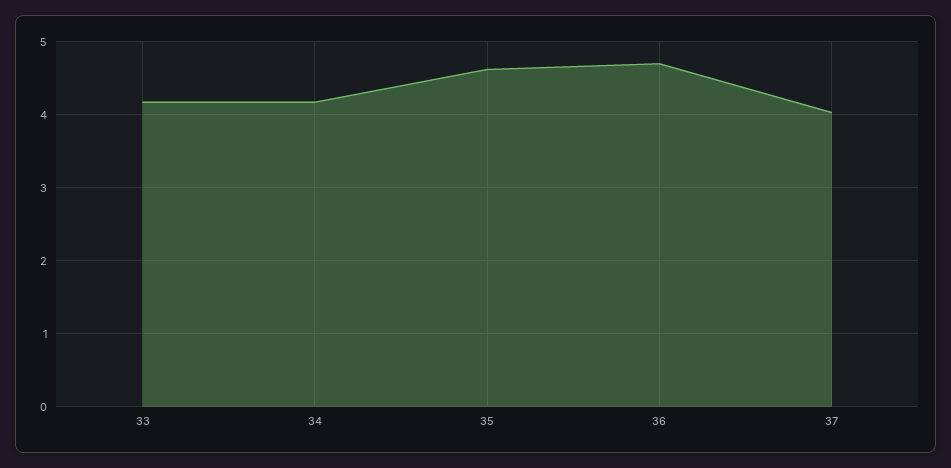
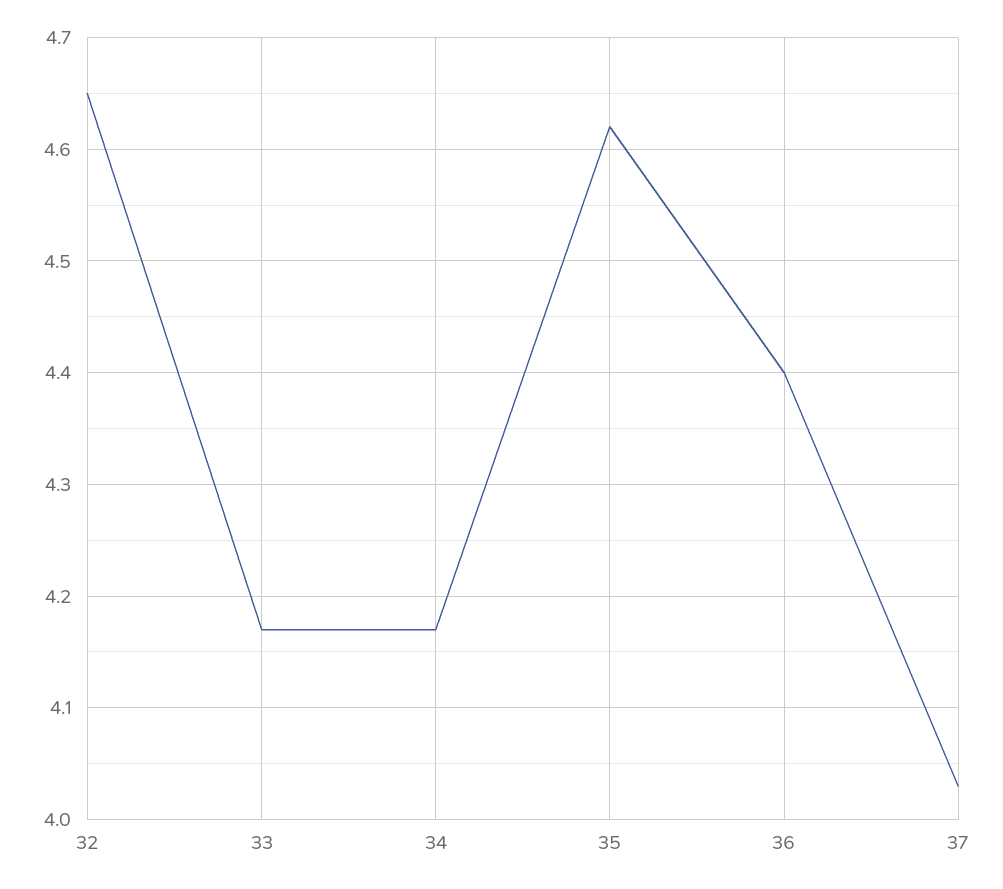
  {
    "33": 4.17,
    "34": 4.17,
    "35": 4.62,
-   "36": 4.7,
+   "36": 4.4,
-   "37": 4.03
+   "37": 4.03,
+   "32": 4.65
  }

